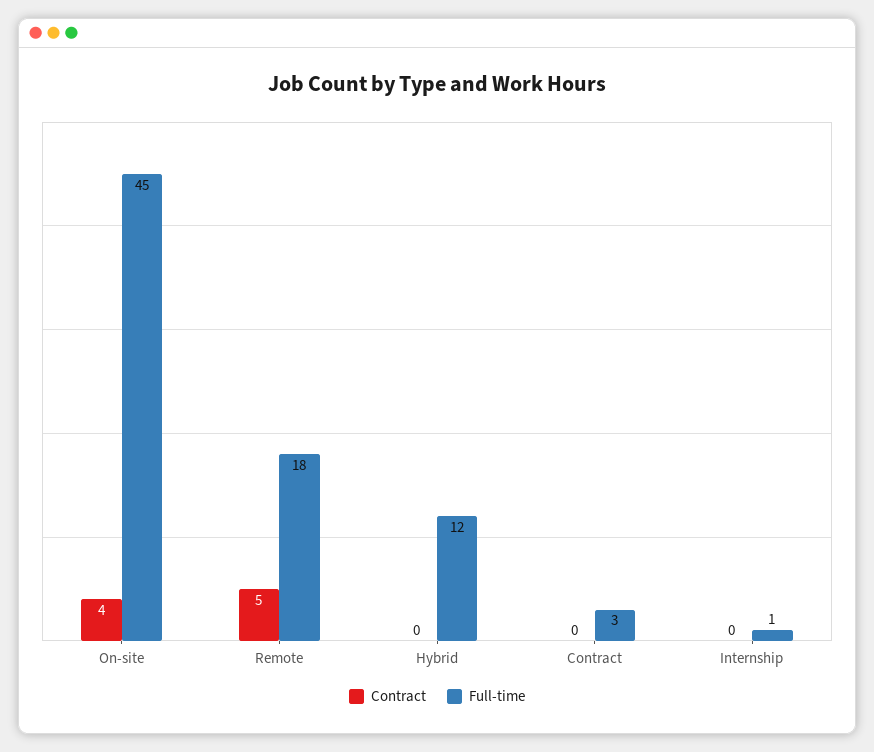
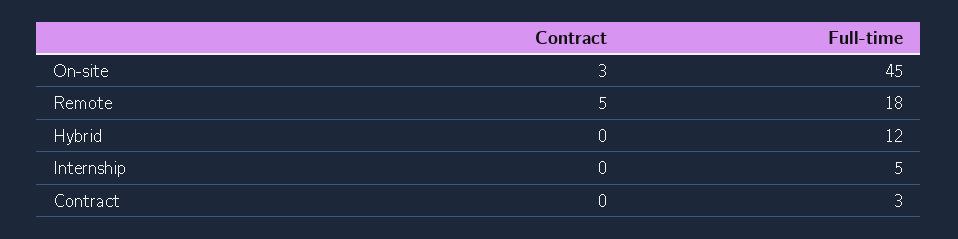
  {
    "Contract": {
-     "On-site": 4,
+     "On-site": 3,
      "Remote": 5,
      "Hybrid": 0,
      "Contract": 0,
      "Internship": 0
    },
    "Full-time": {
      "On-site": 45,
      "Remote": 18,
      "Hybrid": 12,
      "Contract": 3,
-     "Internship": 1
+     "Internship": 5
    }
  }

